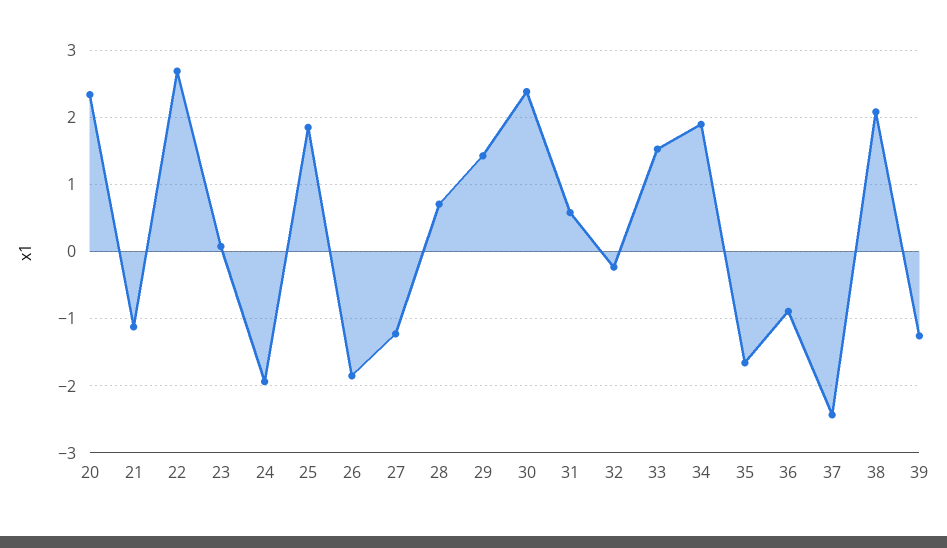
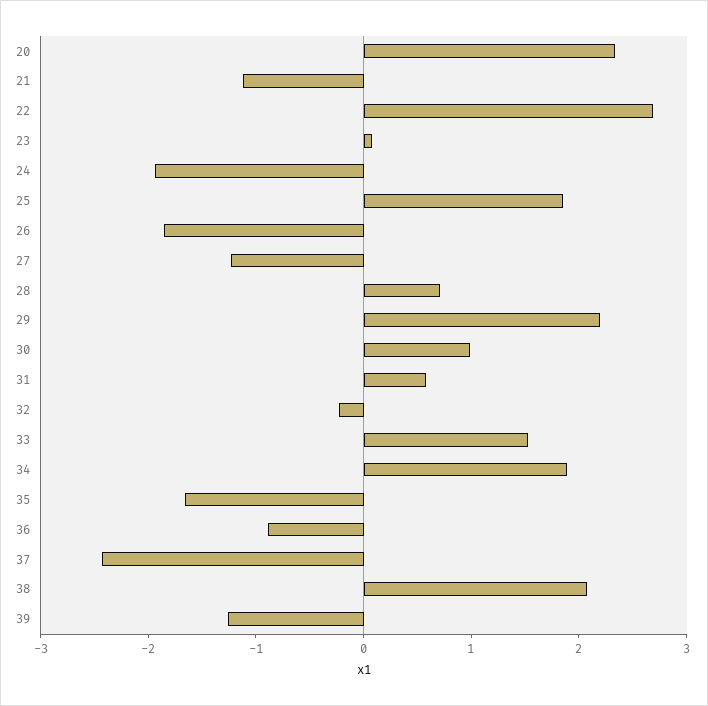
  {
    "20": 2.3,
    "21": -1.1,
    "22": 2.7,
    "23": 0.1,
    "24": -1.9,
    "25": 1.9,
    "26": -1.9,
    "27": -1.2,
    "28": 0.7,
-   "29": 1.4,
+   "29": 2.2,
-   "30": 2.4,
+   "30": 1,
    "31": 0.6,
    "32": -0.2,
    "33": 1.5,
    "34": 1.9,
    "35": -1.7,
    "36": -0.9,
    "37": -2.4,
    "38": 2.1,
    "39": -1.3
  }

